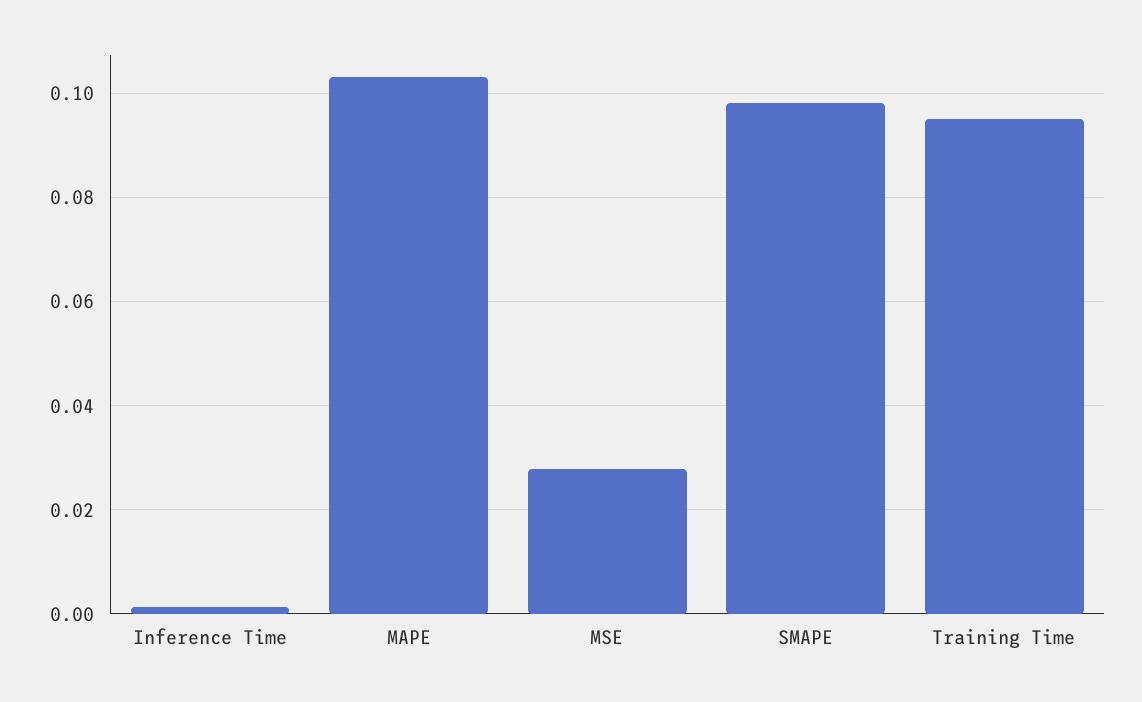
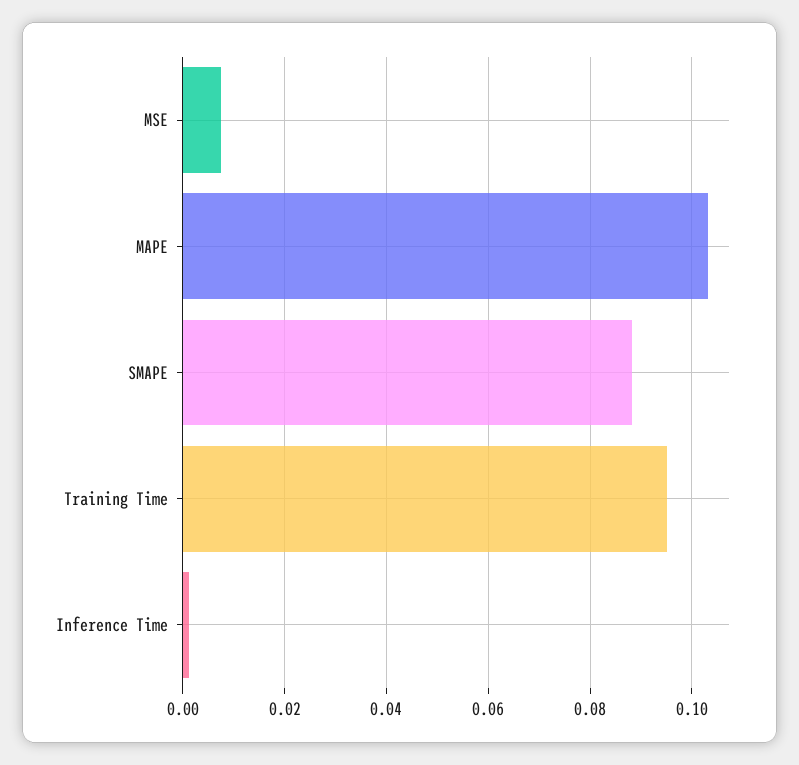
  {
    "Inference Time": 0.002,
    "MAPE": 0.104,
-   "MSE": 0.028,
+   "MSE": 0.008,
-   "SMAPE": 0.098,
+   "SMAPE": 0.088,
    "Training Time": 0.096
  }

